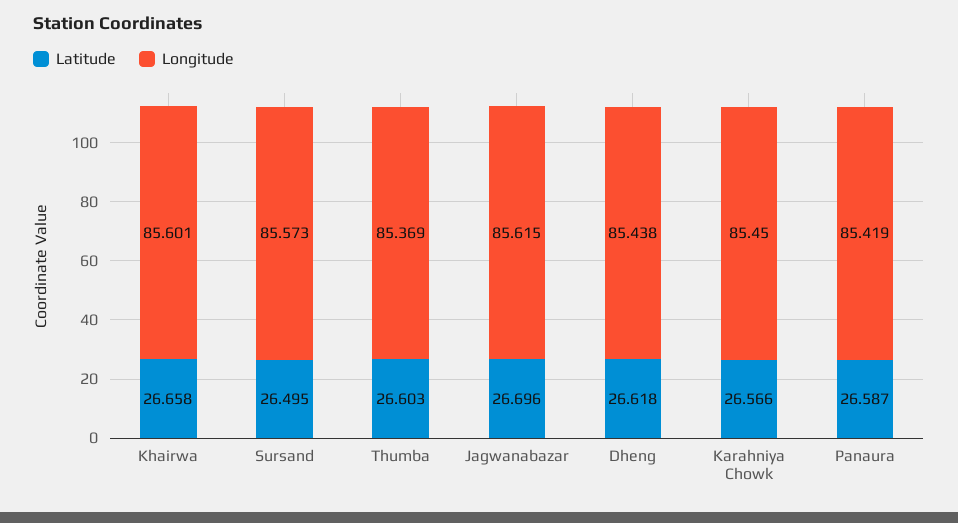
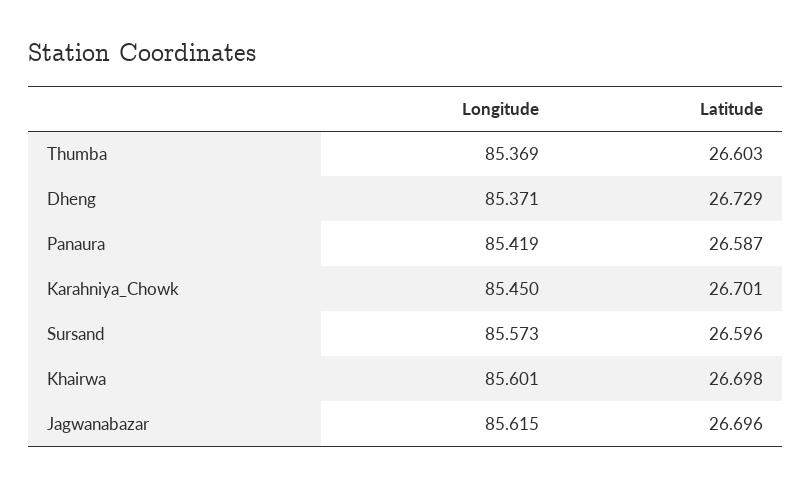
  {
    "Latitude": {
-     "Khairwa": 26.658,
+     "Khairwa": 26.698,
-     "Sursand": 26.495,
+     "Sursand": 26.596,
      "Thumba": 26.603,
      "Jagwanabazar": 26.696,
-     "Dheng": 26.618,
+     "Dheng": 26.729,
-     "Karahniya Chowk": 26.566,
+     "Karahniya Chowk": 26.701,
      "Panaura": 26.587
    },
    "Longitude": {
      "Khairwa": 85.601,
      "Sursand": 85.573,
      "Thumba": 85.369,
      "Jagwanabazar": 85.615,
-     "Dheng": 85.438,
+     "Dheng": 85.371,
      "Karahniya Chowk": 85.45,
      "Panaura": 85.419
    }
  }

